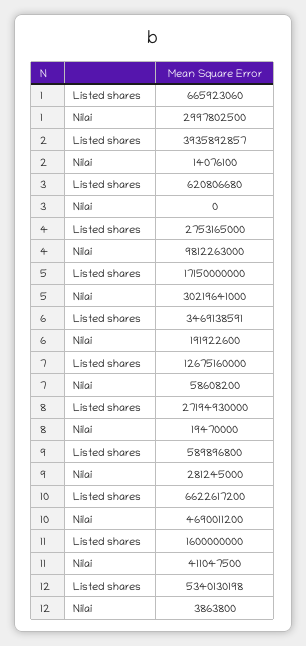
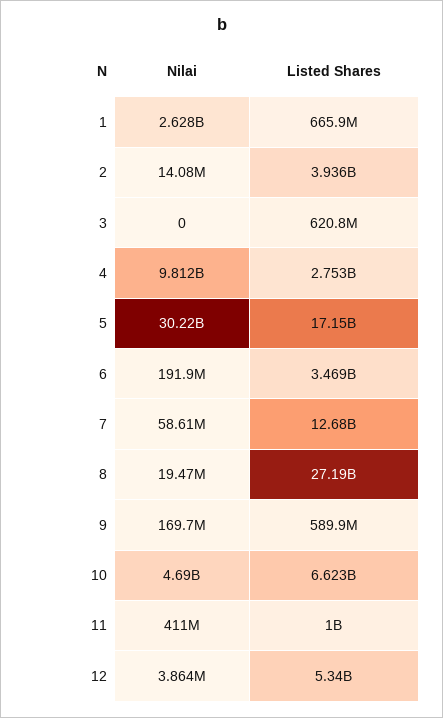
  {
    "1": {
      "Listed shares": 665923060,
-     "Nilai": 2997802500
+     "Nilai": 2628000000
    },
    "2": {
      "Listed shares": 3935892857,
      "Nilai": 14076100
    },
    "3": {
      "Listed shares": 620806680,
      "Nilai": 0
    },
    "4": {
      "Listed shares": 2753165000,
      "Nilai": 9812263000
    },
    "5": {
      "Listed shares": 17150000000,
      "Nilai": 30219641000
    },
    "6": {
      "Listed shares": 3469138591,
      "Nilai": 191922600
    },
    "7": {
      "Listed shares": 12675160000,
      "Nilai": 58608200
    },
    "8": {
      "Listed shares": 27194930000,
      "Nilai": 19470000
    },
    "9": {
      "Listed shares": 589896800,
-     "Nilai": 281245000
+     "Nilai": 169700000
    },
    "10": {
      "Listed shares": 6622617200,
      "Nilai": 4690011200
    },
    "11": {
-     "Listed shares": 1600000000,
+     "Listed shares": 1000000000,
      "Nilai": 411047500
    },
    "12": {
      "Listed shares": 5340130198,
      "Nilai": 3863800
    }
  }

